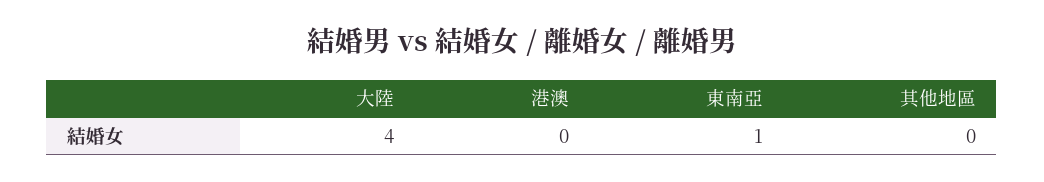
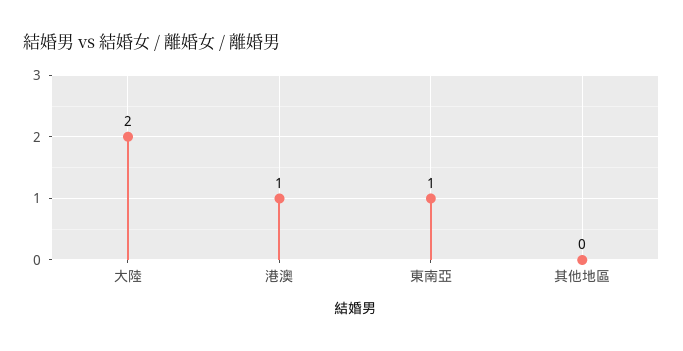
  {
-   "大陸": 4,
+   "大陸": 2,
-   "港澳": 0,
+   "港澳": 1,
    "東南亞": 1,
    "其他地區": 0
  }

